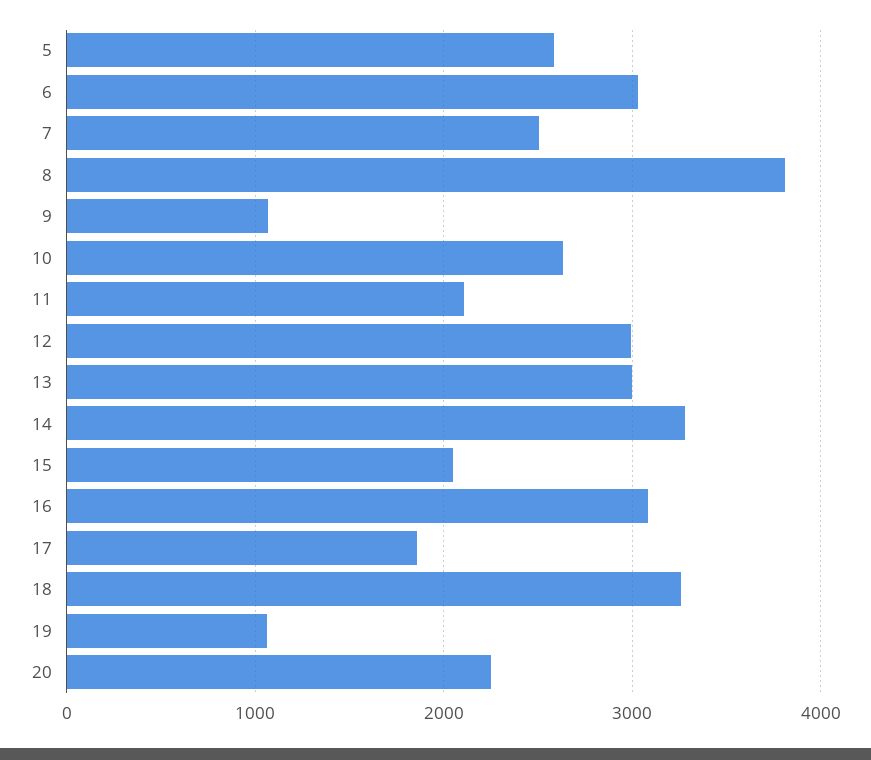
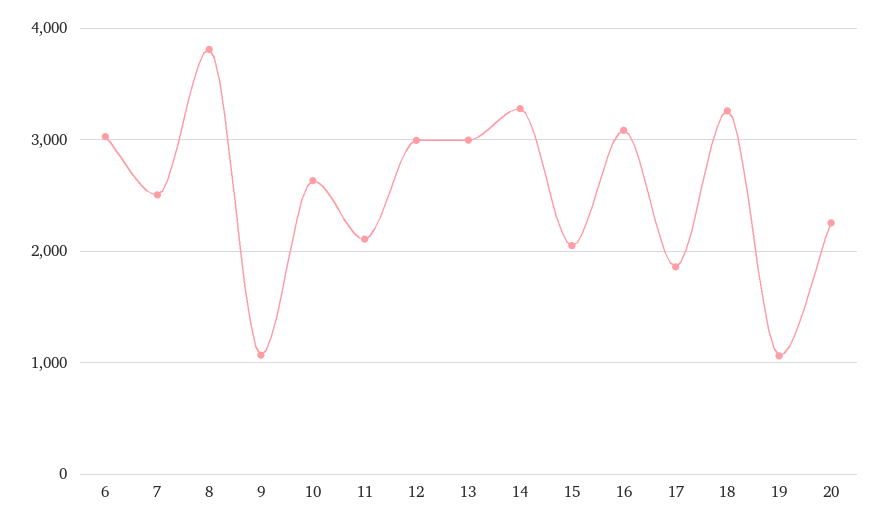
  {
-   "5": 2600,
    "6": 3000,
    "7": 2500,
    "8": 3800,
    "9": 1100,
    "10": 2600,
    "11": 2100,
    "12": 3000,
    "13": 3000,
    "14": 3300,
    "15": 2000,
    "16": 3100,
    "17": 1900,
    "18": 3300,
    "19": 1100,
    "20": 2300
  }

